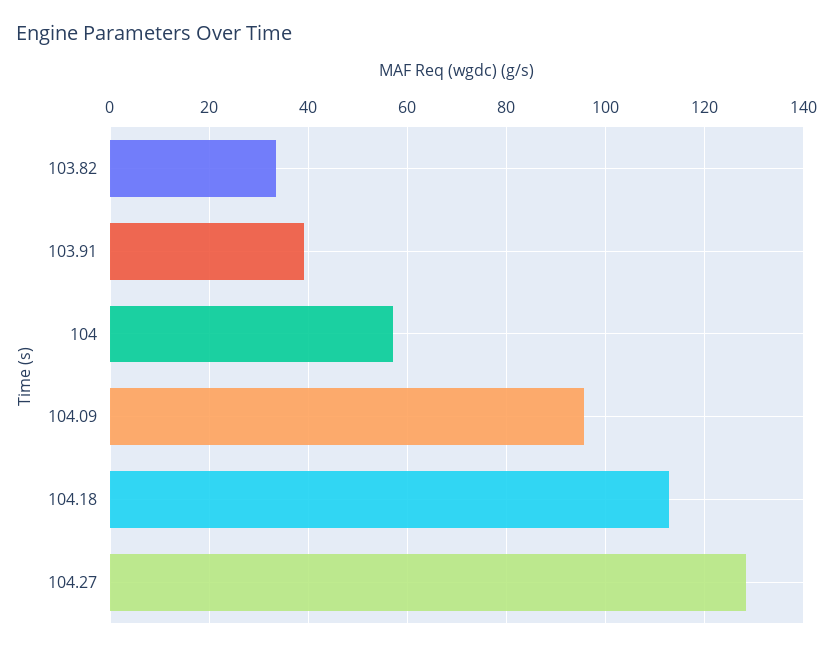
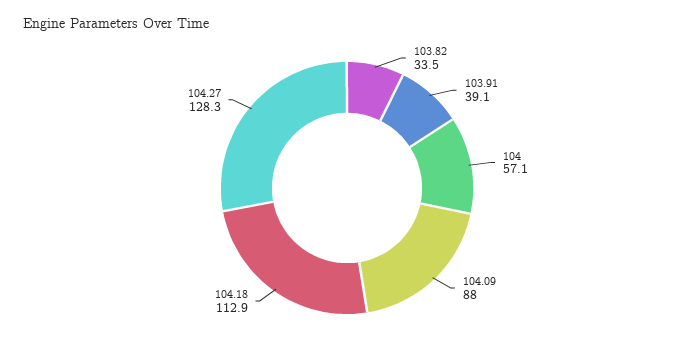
  {
    "103.82": 33.5,
    "103.91": 39.1,
    "104": 57.1,
-   "104.09": 96,
+   "104.09": 88,
    "104.18": 112.9,
    "104.27": 128.3
  }

